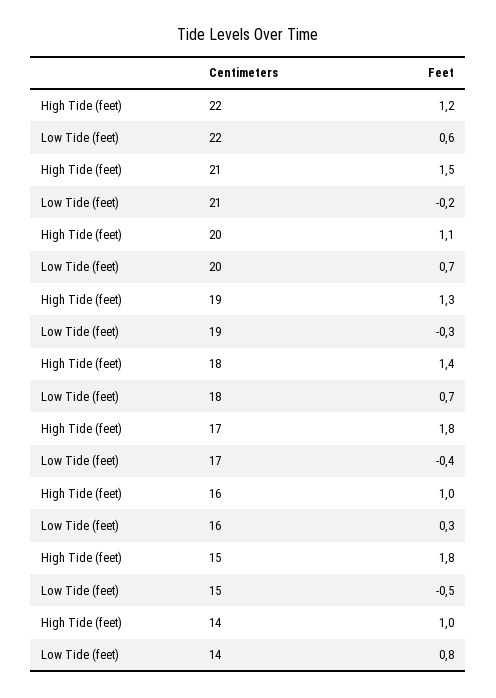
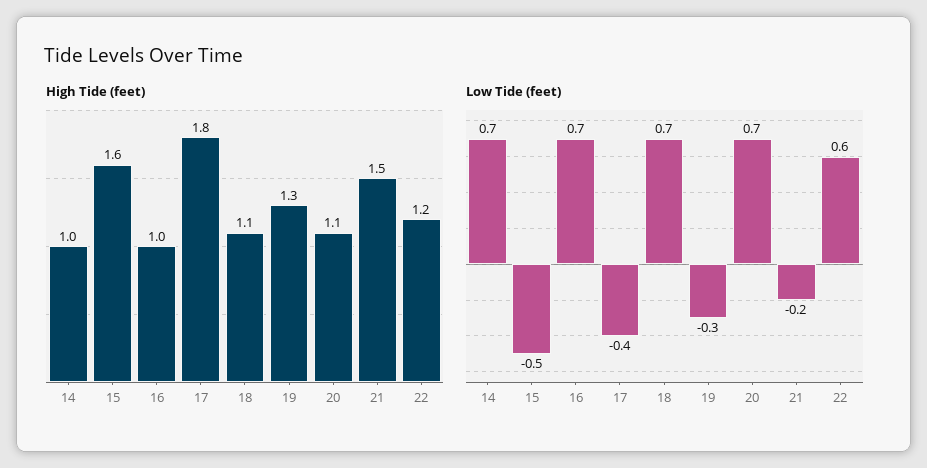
  {
    "High Tide (feet)": {
      "22": 1.2,
      "21": 1.5,
      "20": 1.1,
      "19": 1.3,
-     "18": 1.4,
+     "18": 1.1,
      "17": 1.8,
      "16": 1,
-     "15": 1.8,
+     "15": 1.6,
      "14": 1
    },
    "Low Tide (feet)": {
      "22": 0.6,
      "21": -0.2,
      "20": 0.7,
      "19": -0.3,
      "18": 0.7,
      "17": -0.4,
-     "16": 0.3,
+     "16": 0.7,
      "15": -0.5,
-     "14": 0.8
+     "14": 0.7
    }
  }

